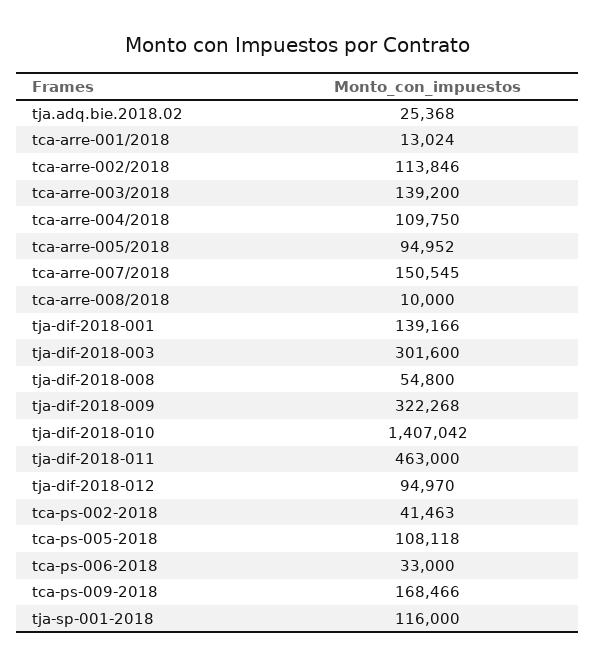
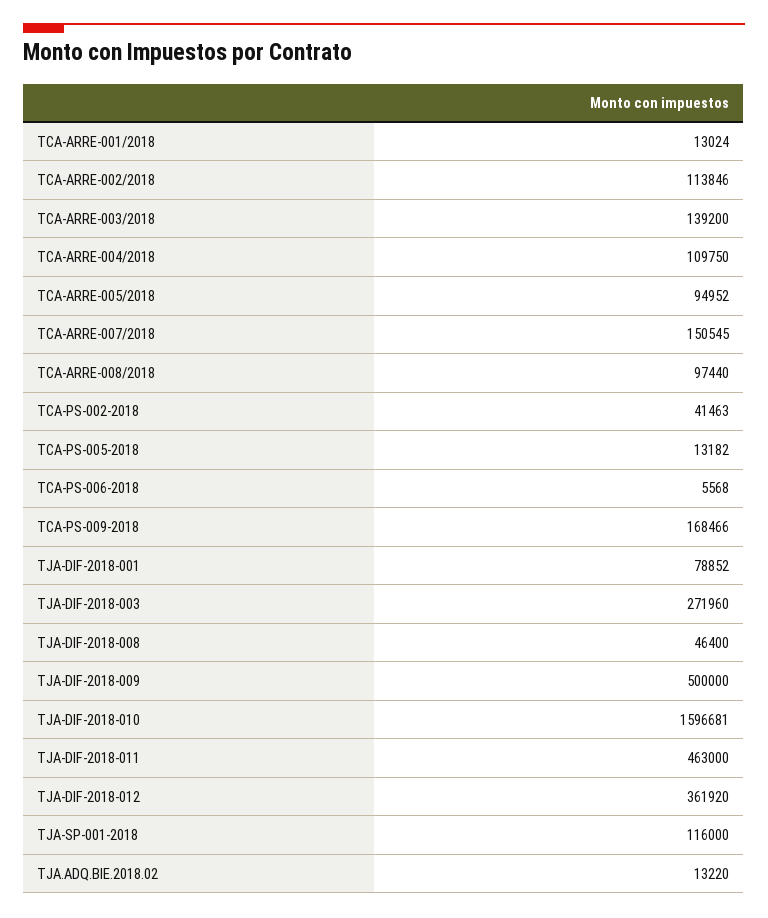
  {
-   "tja.adq.bie.2018.02": 25368,
+   "tja.adq.bie.2018.02": 13220,
    "tca-arre-001/2018": 13024,
    "tca-arre-002/2018": 113846,
    "tca-arre-003/2018": 139200,
    "tca-arre-004/2018": 109750,
    "tca-arre-005/2018": 94952,
    "tca-arre-007/2018": 150545,
-   "tca-arre-008/2018": 10000,
+   "tca-arre-008/2018": 97440,
-   "tja-dif-2018-001": 139166,
+   "tja-dif-2018-001": 78852,
-   "tja-dif-2018-003": 301600,
+   "tja-dif-2018-003": 271960,
-   "tja-dif-2018-008": 54800,
+   "tja-dif-2018-008": 46400,
-   "tja-dif-2018-009": 322268,
+   "tja-dif-2018-009": 500000,
-   "tja-dif-2018-010": 1407042,
+   "tja-dif-2018-010": 1596681,
    "tja-dif-2018-011": 463000,
-   "tja-dif-2018-012": 94970,
+   "tja-dif-2018-012": 361920,
    "tca-ps-002-2018": 41463,
-   "tca-ps-005-2018": 108118,
+   "tca-ps-005-2018": 13182,
-   "tca-ps-006-2018": 33000,
+   "tca-ps-006-2018": 5568,
    "tca-ps-009-2018": 168466,
    "tja-sp-001-2018": 116000
  }

